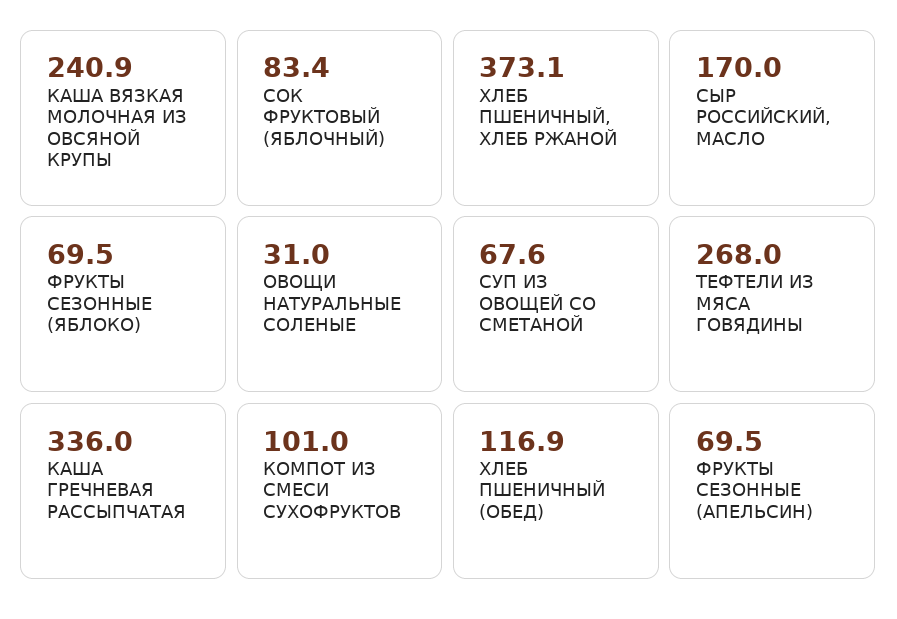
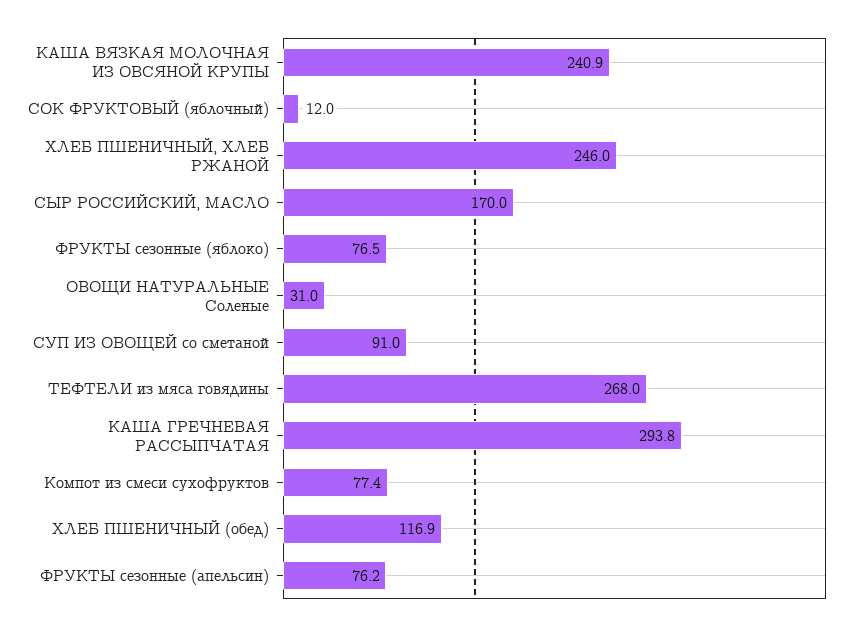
  {
    "КАША ВЯЗКАЯ МОЛОЧНАЯ ИЗ ОВСЯНОЙ КРУПЫ": 240.9,
-   "СОК ФРУКТОВЫЙ (ЯБЛОЧНЫЙ)": 83.4,
+   "СОК ФРУКТОВЫЙ (ЯБЛОЧНЫЙ)": 12,
-   "ХЛЕБ ПШЕНИЧНЫЙ, ХЛЕБ РЖАНОЙ": 373.1,
+   "ХЛЕБ ПШЕНИЧНЫЙ, ХЛЕБ РЖАНОЙ": 246,
    "СЫР РОССИЙСКИЙ, МАСЛО": 170,
-   "ФРУКТЫ СЕЗОННЫЕ (ЯБЛОКО)": 69.5,
+   "ФРУКТЫ СЕЗОННЫЕ (ЯБЛОКО)": 76.5,
    "ОВОЩИ НАТУРАЛЬНЫЕ СОЛЕНЫЕ": 31,
-   "СУП ИЗ ОВОЩЕЙ СО СМЕТАНОЙ": 67.6,
+   "СУП ИЗ ОВОЩЕЙ СО СМЕТАНОЙ": 91,
    "ТЕФТЕЛИ ИЗ МЯСА ГОВЯДИНЫ": 268,
-   "КАША ГРЕЧНЕВАЯ РАССЫПЧАТАЯ": 336,
+   "КАША ГРЕЧНЕВАЯ РАССЫПЧАТАЯ": 293.8,
-   "КОМПОТ ИЗ СМЕСИ СУХОФРУКТОВ": 101,
+   "КОМПОТ ИЗ СМЕСИ СУХОФРУКТОВ": 77.4,
    "ХЛЕБ ПШЕНИЧНЫЙ (ОБЕД)": 116.9,
-   "ФРУКТЫ СЕЗОННЫЕ (АПЕЛЬСИН)": 69.5
+   "ФРУКТЫ СЕЗОННЫЕ (АПЕЛЬСИН)": 76.2
  }

